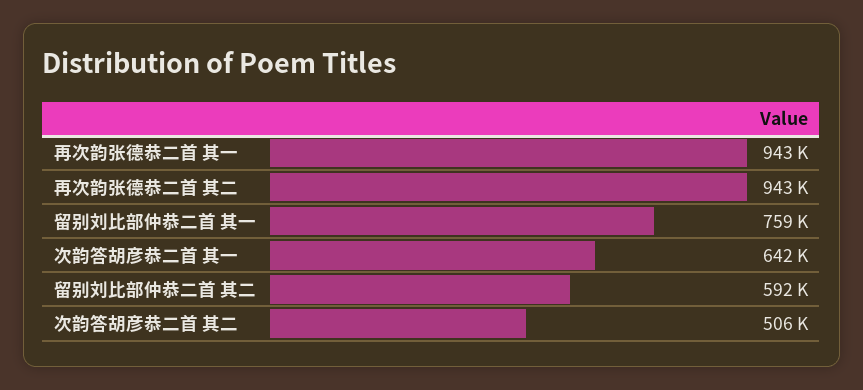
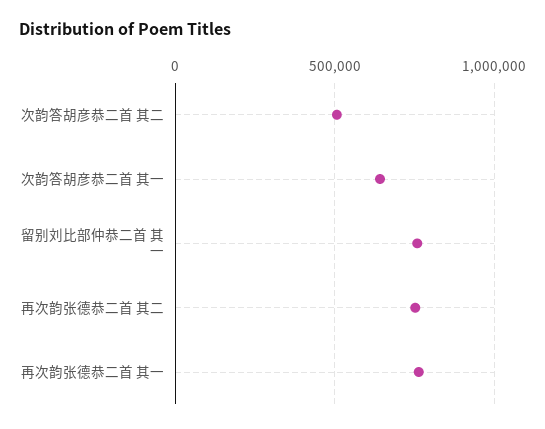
  {
-   "再次韵张德恭二首 其一": 943000,
+   "再次韵张德恭二首 其一": 750000,
-   "再次韵张德恭二首 其二": 943000,
+   "再次韵张德恭二首 其二": 750000,
    "留别刘比部仲恭二首 其一": 759000,
    "次韵答胡彦恭二首 其一": 642000,
-   "留别刘比部仲恭二首 其二": 592000,
    "次韵答胡彦恭二首 其二": 506000
  }

